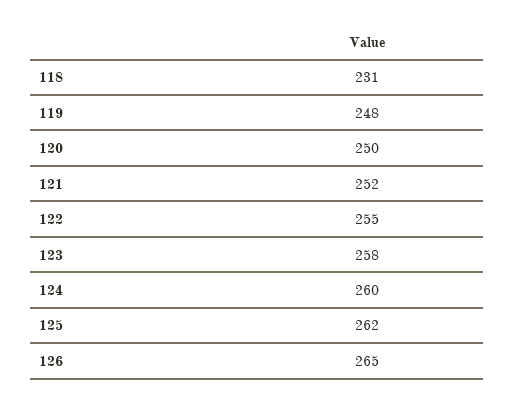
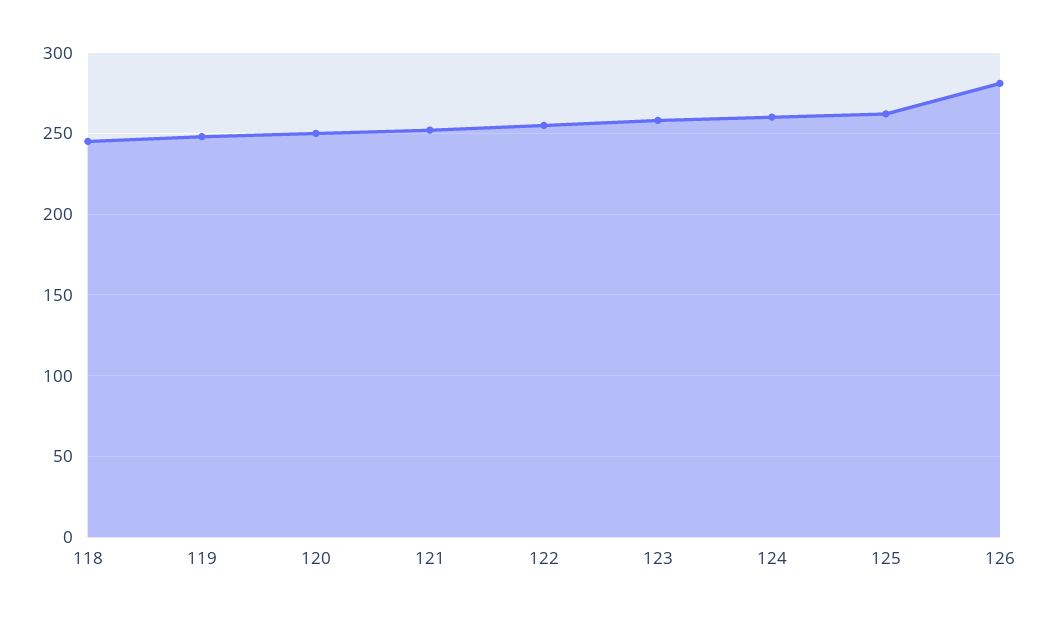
  {
-   "118": 231,
+   "118": 245,
    "119": 248,
    "120": 250,
    "121": 252,
    "122": 255,
    "123": 258,
    "124": 260,
    "125": 262,
-   "126": 265
+   "126": 280
  }

